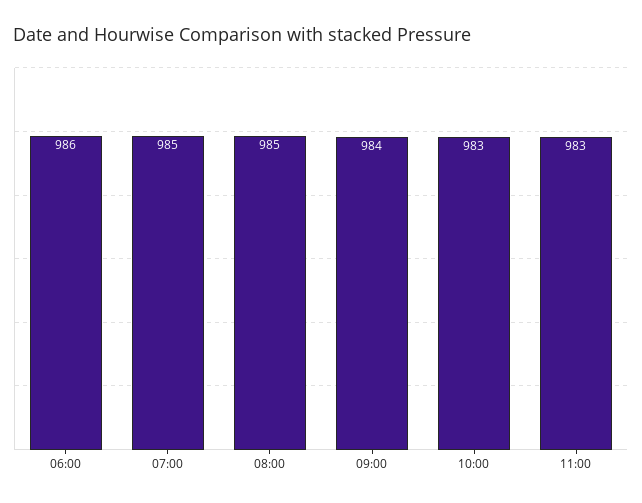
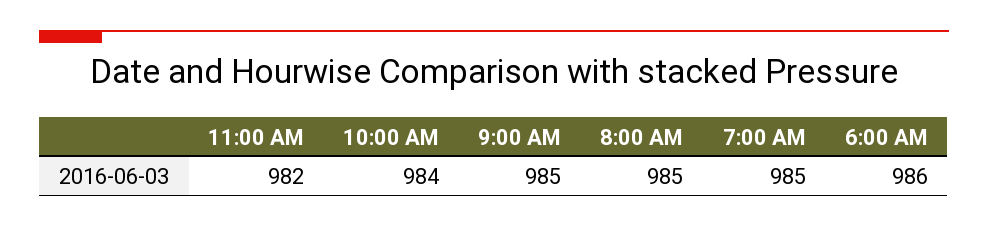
  {
    "06:00": 986,
    "07:00": 985,
    "08:00": 985,
-   "09:00": 984,
+   "09:00": 985,
-   "10:00": 983,
+   "10:00": 984,
-   "11:00": 983
+   "11:00": 982
  }

